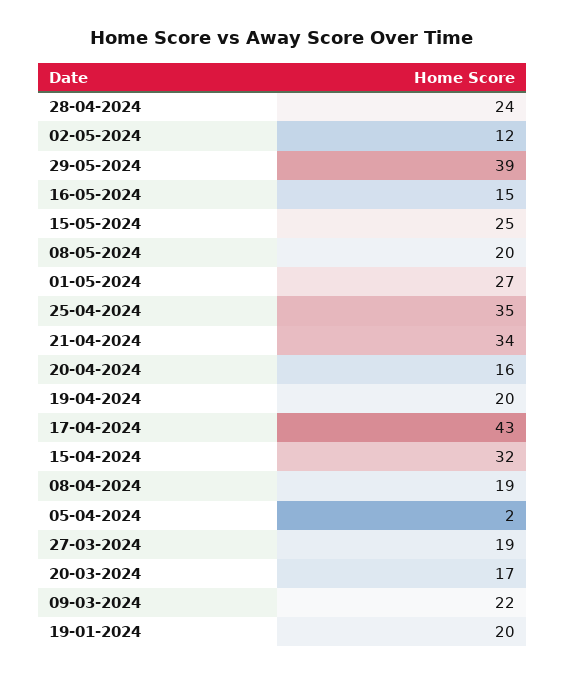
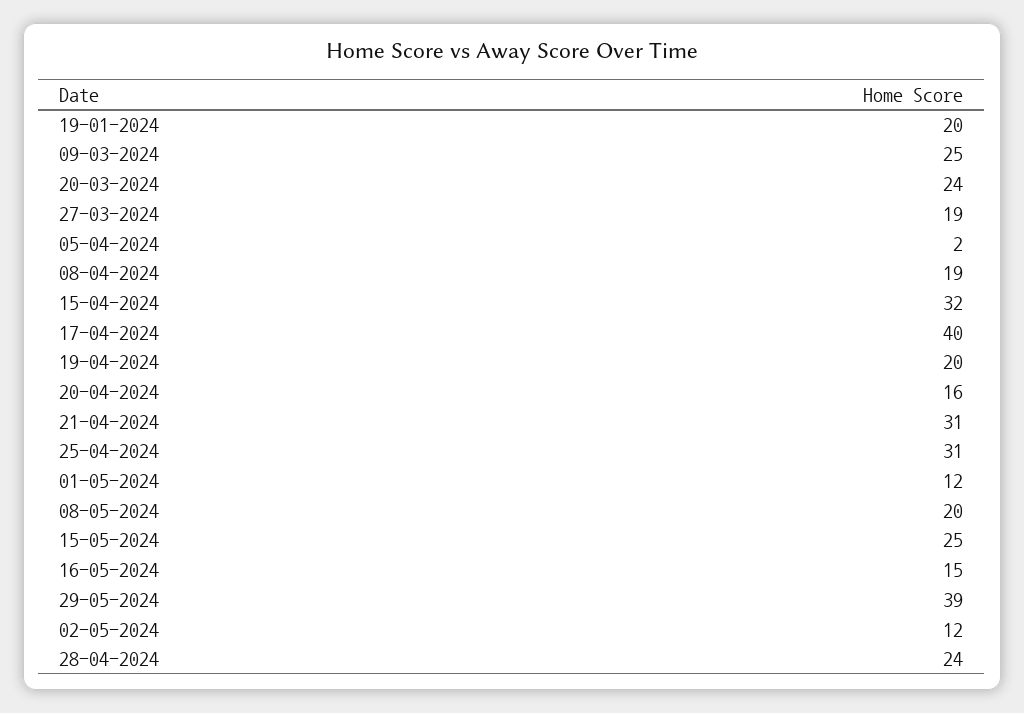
  {
    "28-04-2024": 24,
    "02-05-2024": 12,
    "29-05-2024": 39,
    "16-05-2024": 15,
    "15-05-2024": 25,
    "08-05-2024": 20,
-   "01-05-2024": 27,
+   "01-05-2024": 12,
-   "25-04-2024": 35,
+   "25-04-2024": 31,
-   "21-04-2024": 34,
+   "21-04-2024": 31,
    "20-04-2024": 16,
    "19-04-2024": 20,
-   "17-04-2024": 43,
+   "17-04-2024": 40,
    "15-04-2024": 32,
    "08-04-2024": 19,
    "05-04-2024": 2,
    "27-03-2024": 19,
-   "20-03-2024": 17,
+   "20-03-2024": 24,
-   "09-03-2024": 22,
+   "09-03-2024": 25,
    "19-01-2024": 20
  }

